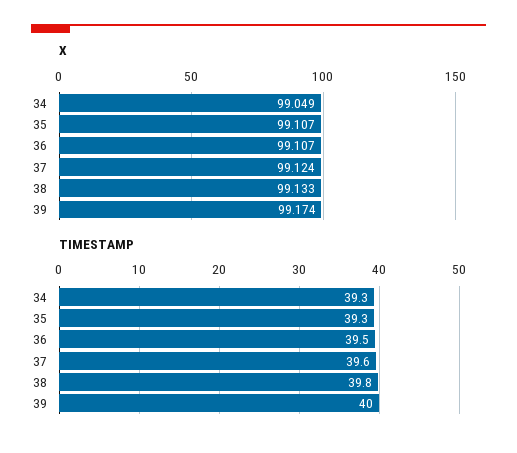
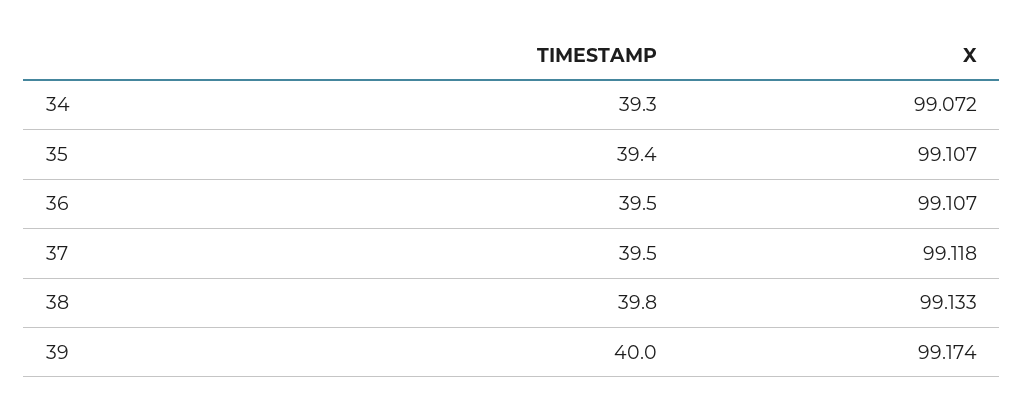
  {
    "X": {
-     "34": 99.049,
+     "34": 99.072,
      "35": 99.107,
      "36": 99.107,
-     "37": 99.124,
+     "37": 99.118,
      "38": 99.133,
      "39": 99.174
    },
    "TIMESTAMP": {
      "34": 39.3,
-     "35": 39.3,
+     "35": 39.4,
      "36": 39.5,
-     "37": 39.6,
+     "37": 39.5,
      "38": 39.8,
      "39": 40
    }
  }

